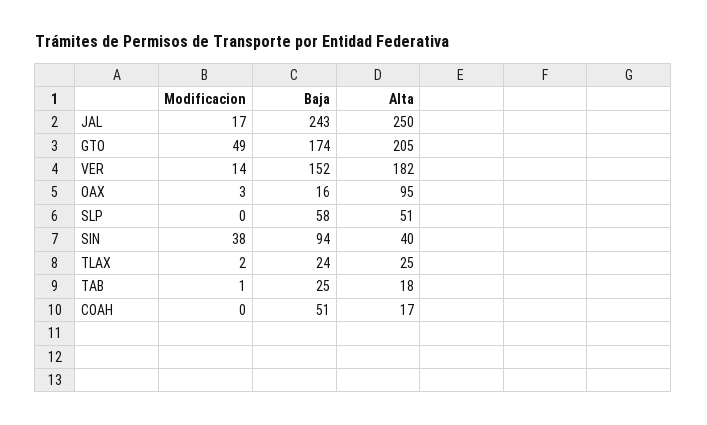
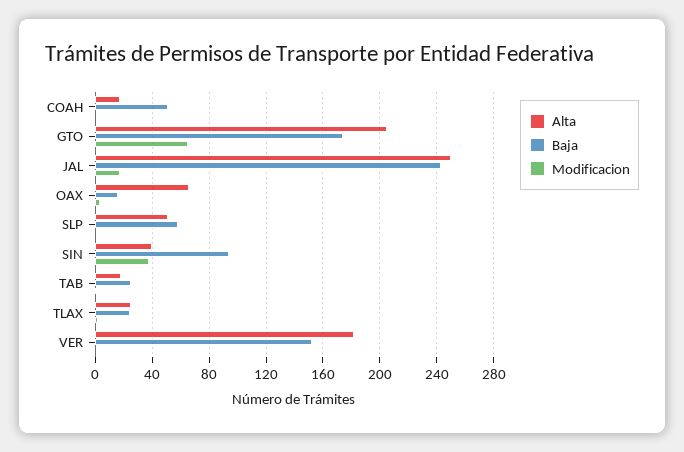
  {
    "Modificacion": {
      "JAL": 17,
-     "GTO": 49,
+     "GTO": 65,
-     "VER": 14,
+     "VER": 0,
      "OAX": 3,
      "SLP": 0,
      "SIN": 38,
      "TLAX": 2,
      "TAB": 1,
      "COAH": 0
    },
    "Baja": {
      "JAL": 243,
      "GTO": 174,
      "VER": 152,
      "OAX": 16,
      "SLP": 58,
      "SIN": 94,
      "TLAX": 24,
      "TAB": 25,
      "COAH": 51
    },
    "Alta": {
      "JAL": 250,
      "GTO": 205,
      "VER": 182,
-     "OAX": 95,
+     "OAX": 65,
      "SLP": 51,
      "SIN": 40,
      "TLAX": 25,
      "TAB": 18,
      "COAH": 17
    }
  }

